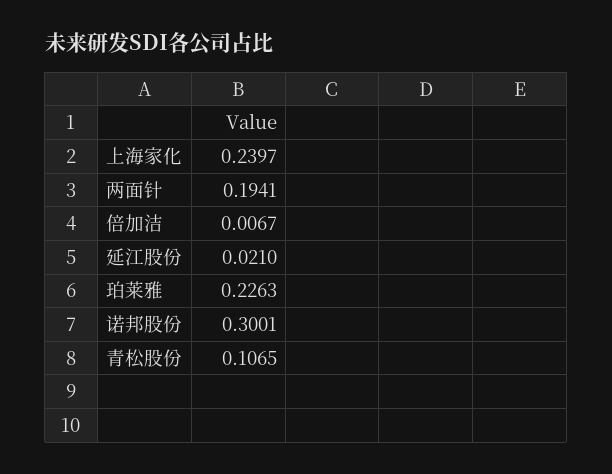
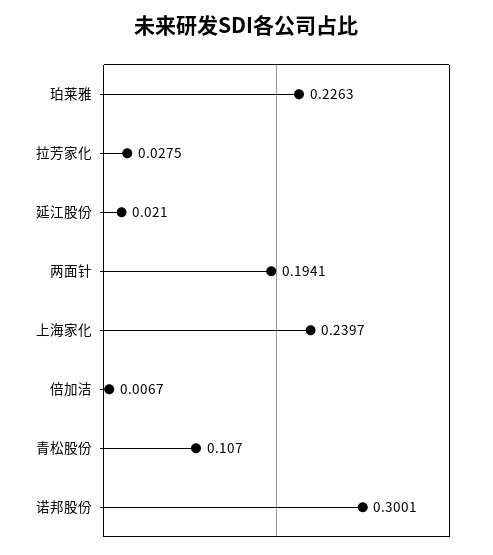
  {
    "上海家化": 0.2397,
    "两面针": 0.1941,
    "倍加洁": 0.0067,
    "延江股份": 0.021,
    "珀莱雅": 0.2263,
    "诺邦股份": 0.3001,
-   "青松股份": 0.1065
+   "青松股份": 0.107,
+   "拉芳家化": 0.0275
  }

